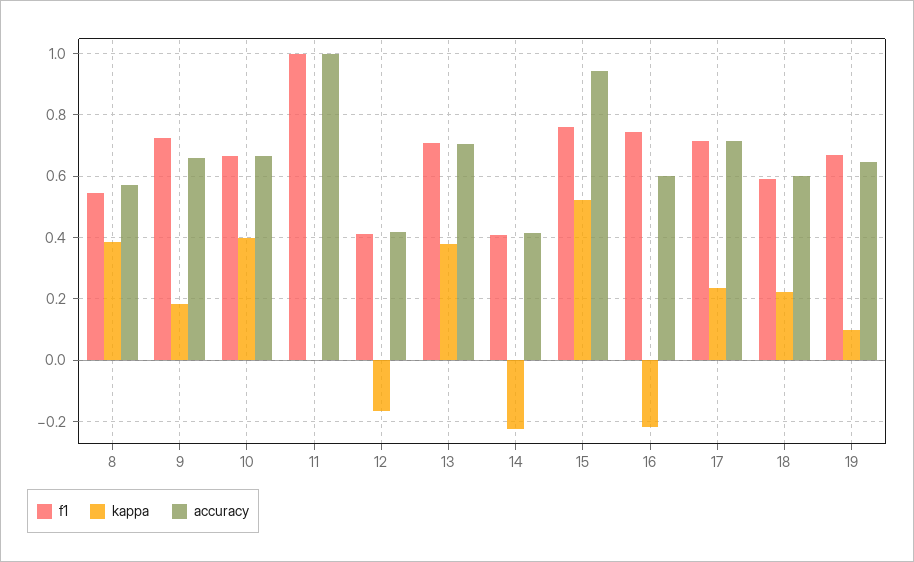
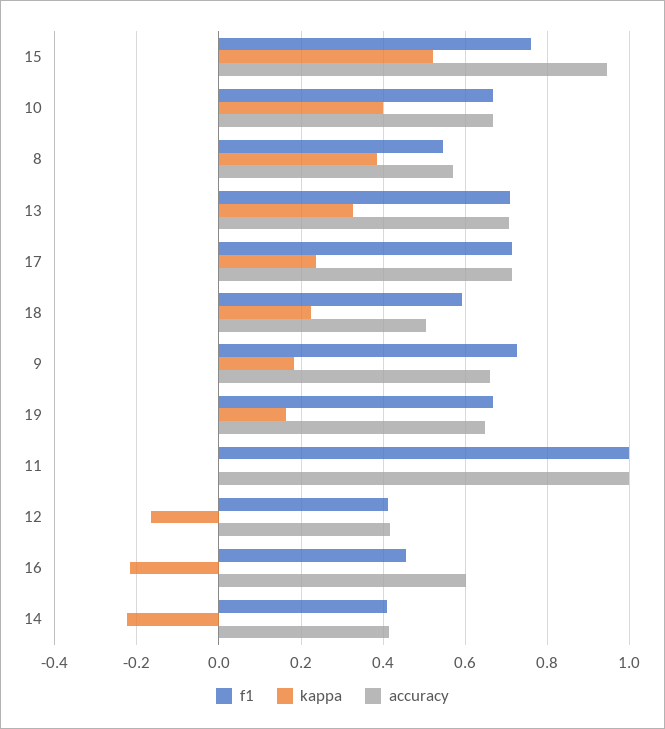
  {
    "f1": {
      "8": 0.54,
      "9": 0.72,
      "10": 0.66,
      "11": 1,
      "12": 0.42,
      "13": 0.72,
      "14": 0.4,
      "15": 0.76,
-     "16": 0.74,
+     "16": 0.46,
      "17": 0.72,
      "18": 0.6,
      "19": 0.66
    },
    "kappa": {
      "8": 0.38,
      "9": 0.18,
      "10": 0.4,
      "11": 0,
      "12": -0.16,
-     "13": 0.38,
+     "13": 0.32,
      "14": -0.22,
      "15": 0.52,
      "16": -0.22,
      "17": 0.24,
      "18": 0.22,
-     "19": 0.1
+     "19": 0.16
    },
    "accuracy": {
      "8": 0.58,
      "9": 0.66,
      "10": 0.66,
      "11": 1,
      "12": 0.42,
      "13": 0.7,
      "14": 0.42,
      "15": 0.94,
      "16": 0.6,
      "17": 0.72,
-     "18": 0.6,
+     "18": 0.5,
      "19": 0.64
    }
  }

